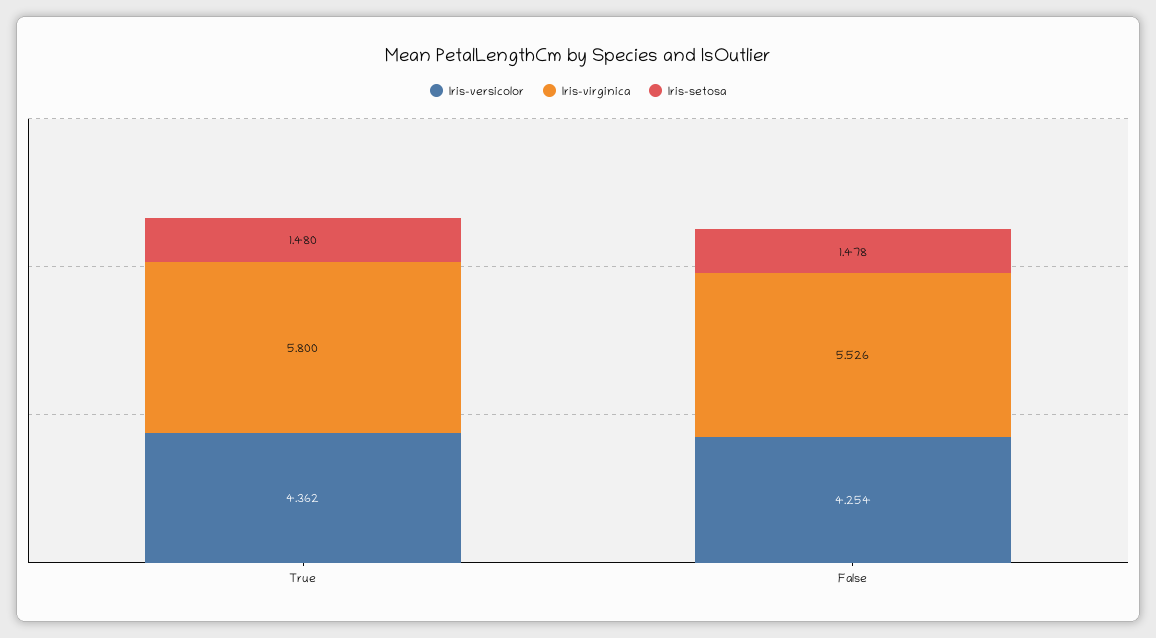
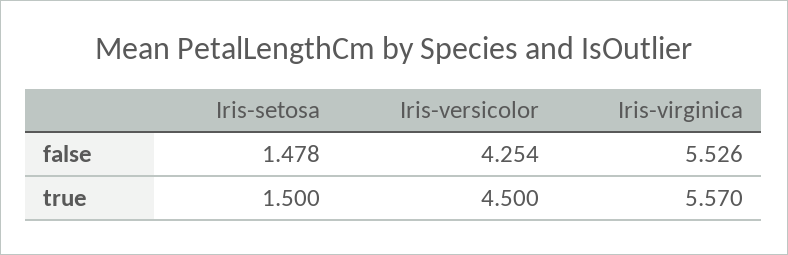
  {
    "Iris-versicolor": {
-     "True": 4.362,
+     "True": 4.5,
      "False": 4.254
    },
    "Iris-virginica": {
-     "True": 5.8,
+     "True": 5.57,
      "False": 5.526
    },
    "Iris-setosa": {
-     "True": 1.48,
+     "True": 1.5,
      "False": 1.478
    }
  }

